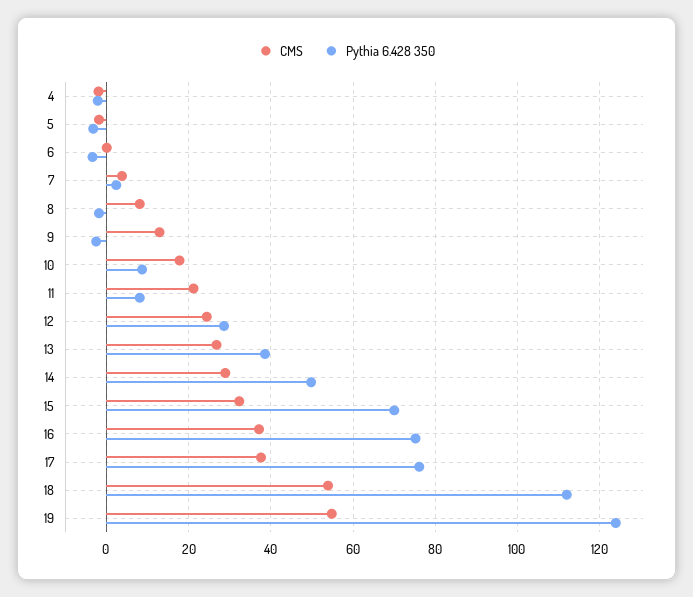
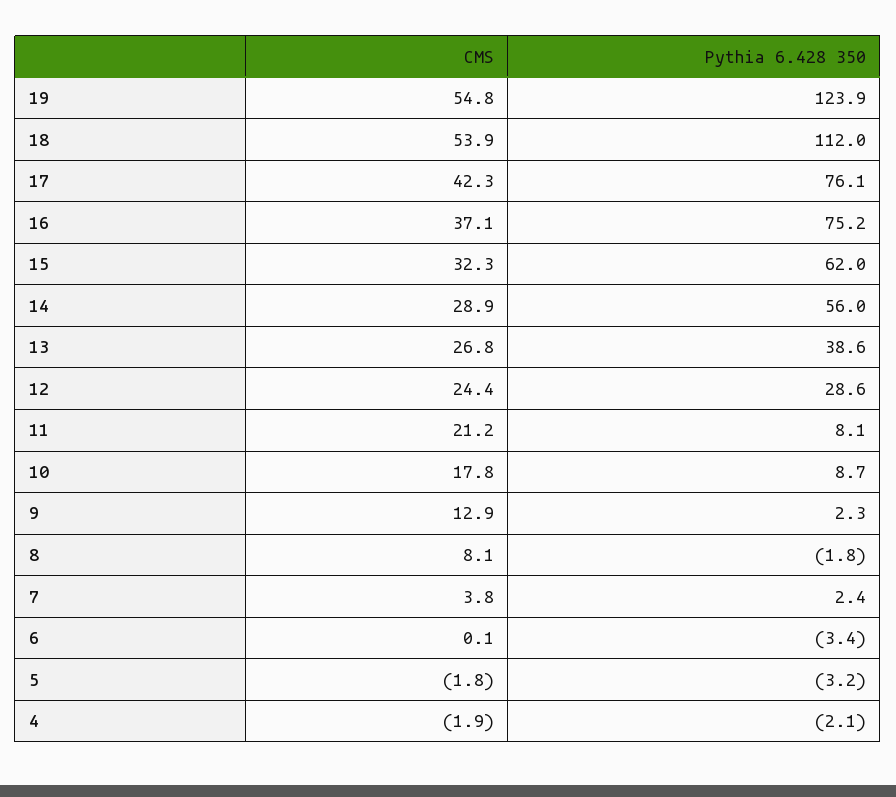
  {
    "CMS": {
      "4": -1.9,
      "5": -1.8,
      "6": 0.1,
      "7": 3.8,
      "8": 8.1,
      "9": 12.9,
      "10": 17.8,
      "11": 21.2,
      "12": 24.4,
      "13": 26.8,
      "14": 28.9,
      "15": 32.3,
      "16": 37.1,
-     "17": 38,
+     "17": 42.3,
      "18": 53.9,
      "19": 54.8
    },
    "Pythia 6.428 350": {
      "4": -2.1,
      "5": -3.2,
      "6": -3.4,
      "7": 2.4,
      "8": -1.8,
-     "9": -2,
+     "9": 2.3,
      "10": 8.7,
      "11": 8.1,
      "12": 28.6,
      "13": 38.6,
-     "14": 50,
+     "14": 56,
-     "15": 70,
+     "15": 62,
      "16": 75.2,
      "17": 76.1,
      "18": 112,
      "19": 123.9
    }
  }

